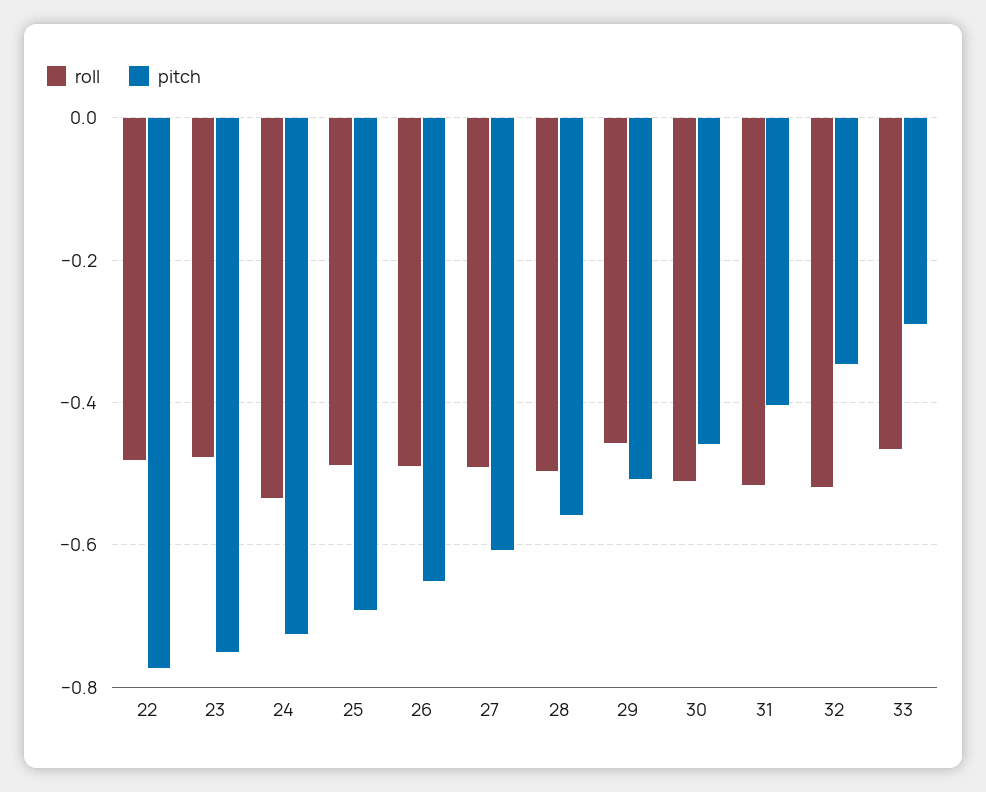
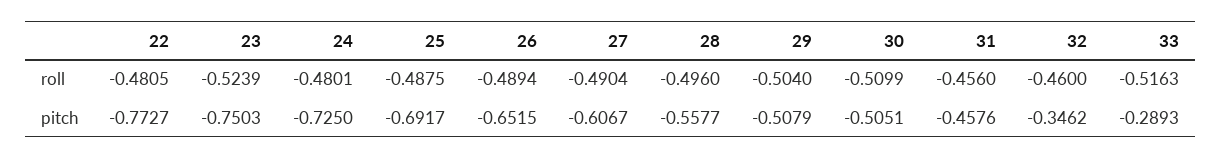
  {
    "roll": {
      "22": -0.4805,
-     "23": -0.48,
+     "23": -0.5239,
-     "24": -0.54,
+     "24": -0.4801,
      "25": -0.4875,
      "26": -0.4894,
      "27": -0.4904,
      "28": -0.496,
-     "29": -0.46,
+     "29": -0.504,
      "30": -0.5099,
-     "31": -0.52,
+     "31": -0.456,
-     "32": -0.52,
+     "32": -0.46,
-     "33": -0.46
+     "33": -0.5163
    },
    "pitch": {
      "22": -0.7727,
      "23": -0.7503,
      "24": -0.725,
      "25": -0.6917,
      "26": -0.6515,
      "27": -0.6067,
      "28": -0.5577,
      "29": -0.5079,
-     "30": -0.46,
+     "30": -0.5051,
-     "31": -0.4,
+     "31": -0.4576,
      "32": -0.3462,
      "33": -0.2893
    }
  }

